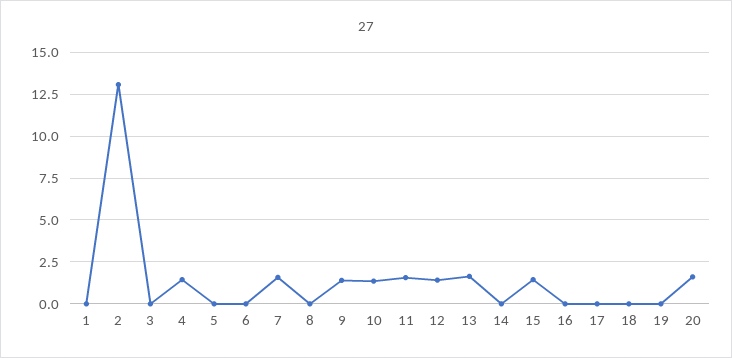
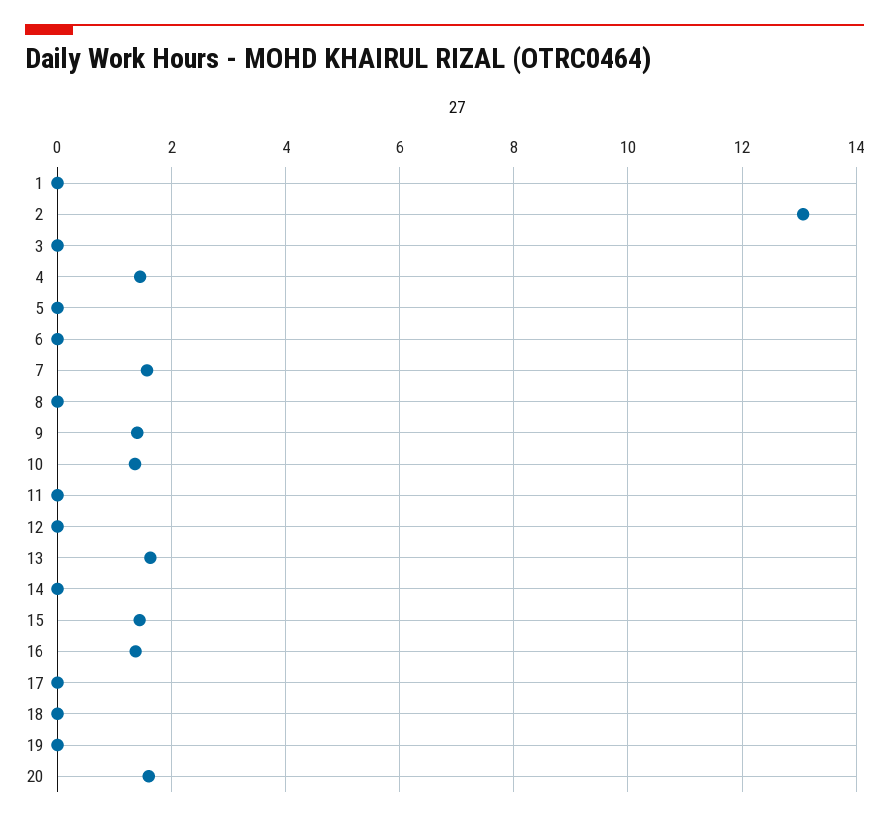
  {
    "1": 0,
    "2": 13,
    "3": 0,
    "4": 1.4,
    "5": 0,
    "6": 0,
    "7": 1.6,
    "8": 0,
    "9": 1.4,
    "10": 1.4,
-   "11": 1.5,
+   "11": 0,
-   "12": 1.5,
+   "12": 0,
    "13": 1.6,
    "14": 0,
    "15": 1.4,
-   "16": 0,
+   "16": 1.4,
    "17": 0,
    "18": 0,
    "19": 0,
    "20": 1.6
  }

